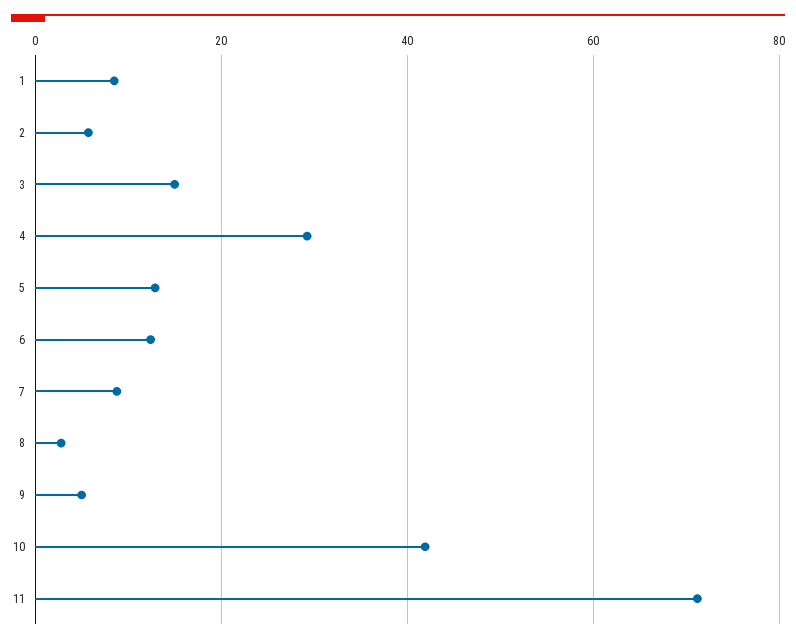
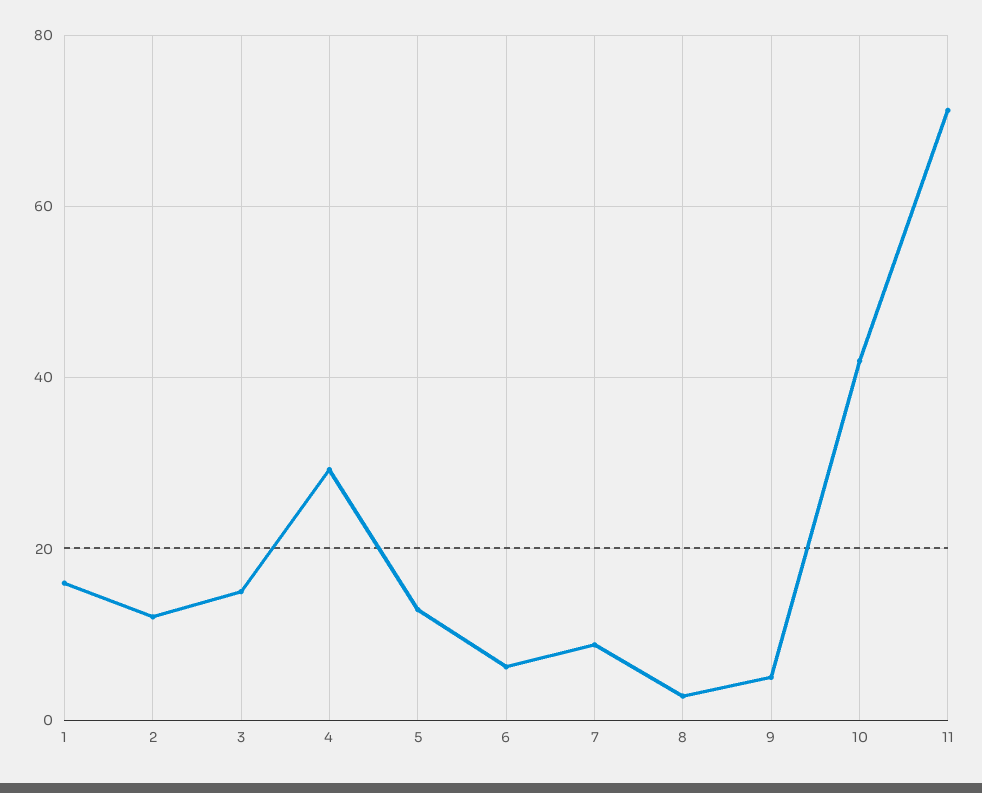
  {
-   "1": 8,
+   "1": 16,
-   "2": 6,
+   "2": 12,
    "3": 16,
    "4": 30,
    "5": 12,
-   "6": 12,
+   "6": 6,
    "7": 8,
    "8": 2,
    "9": 6,
    "10": 42,
    "11": 72
  }

